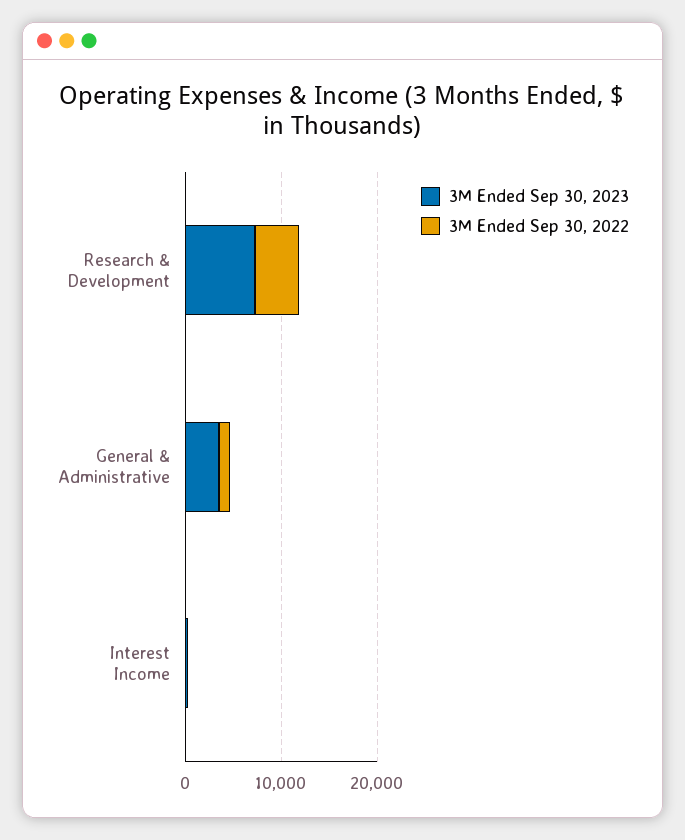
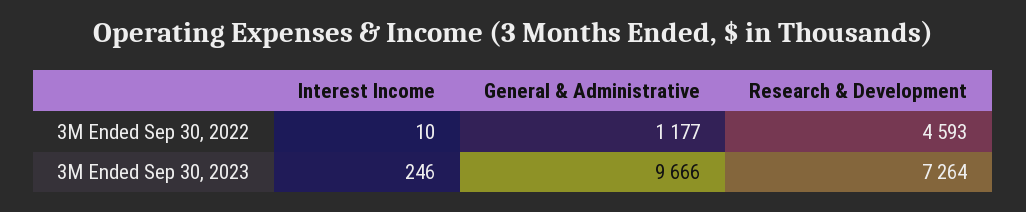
  {
    "3M Ended Sep 30, 2023": {
      "Research & Development": 7264,
-     "General & Administrative": 4000,
+     "General & Administrative": 9666,
      "Interest Income": 246
    },
    "3M Ended Sep 30, 2022": {
      "Research & Development": 4593,
      "General & Administrative": 1177,
      "Interest Income": 10
    }
  }

